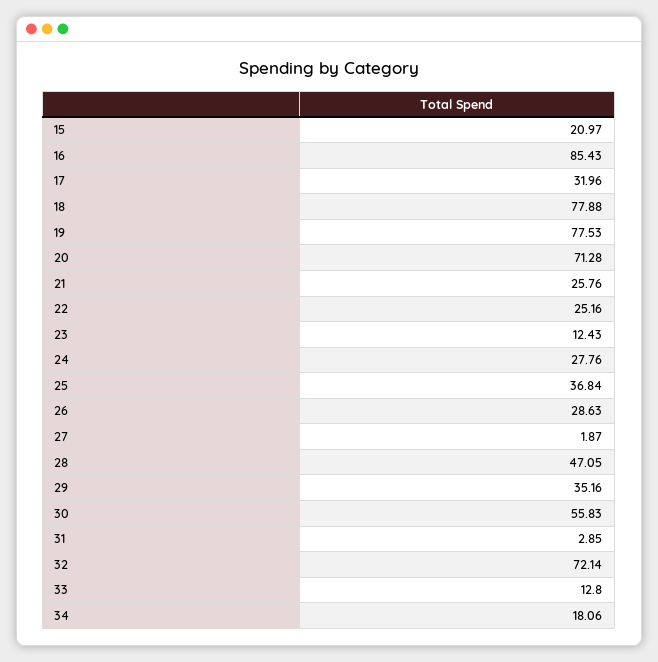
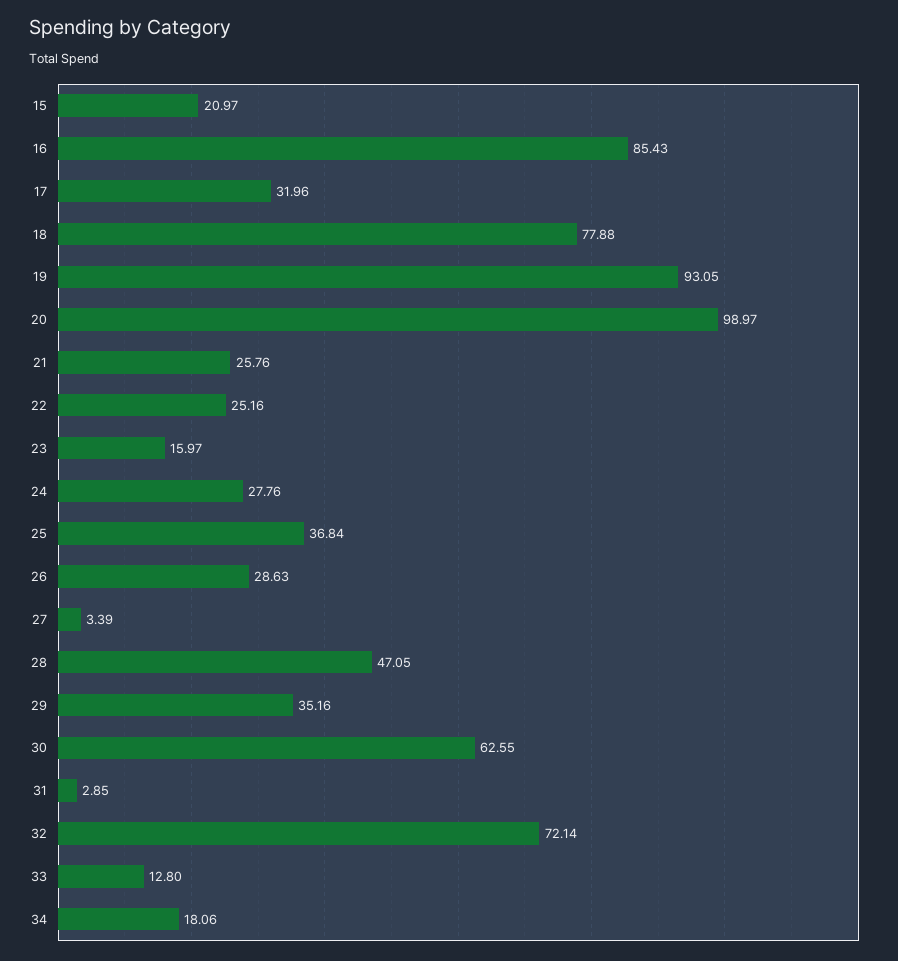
  {
    "15": 20.97,
    "16": 85.43,
    "17": 31.96,
    "18": 77.88,
-   "19": 77.53,
+   "19": 93.05,
-   "20": 71.28,
+   "20": 98.97,
    "21": 25.76,
    "22": 25.16,
-   "23": 12.43,
+   "23": 15.97,
    "24": 27.76,
    "25": 36.84,
    "26": 28.63,
-   "27": 1.87,
+   "27": 3.39,
    "28": 47.05,
    "29": 35.16,
-   "30": 55.83,
+   "30": 62.55,
    "31": 2.85,
    "32": 72.14,
    "33": 12.8,
    "34": 18.06
  }

